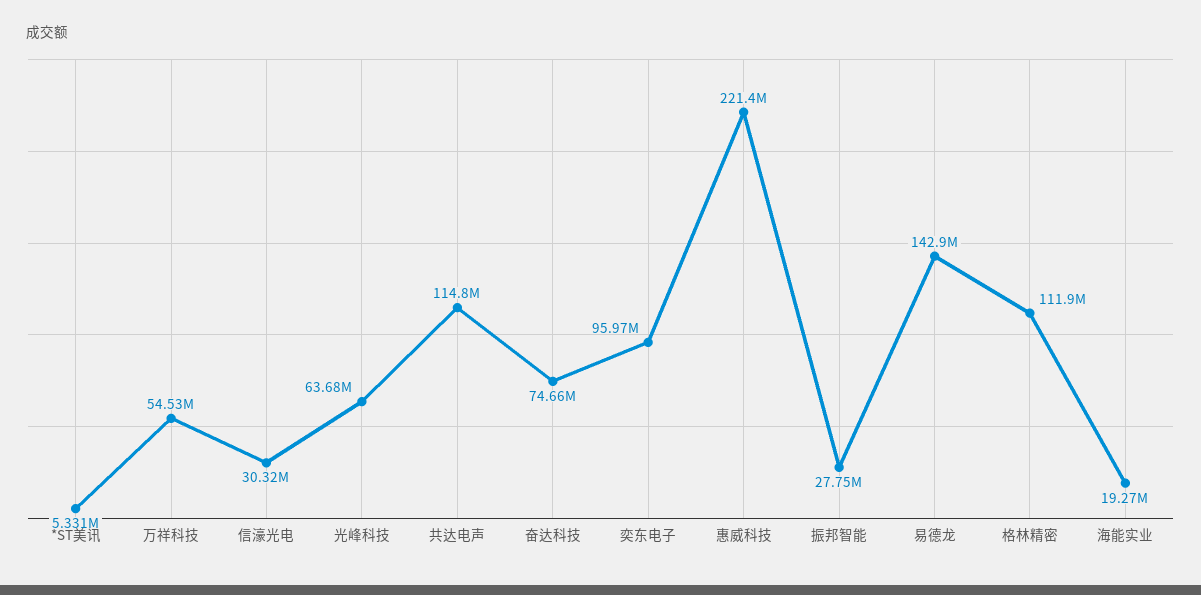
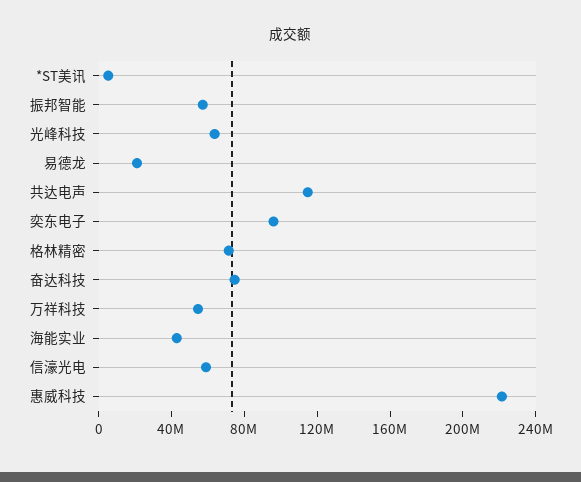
  {
    "*ST美讯": 5331000,
    "万祥科技": 54530000,
-   "信濠光电": 30320000,
+   "信濠光电": 60000000,
    "光峰科技": 63680000,
    "共达电声": 114800000,
    "奋达科技": 74660000,
    "奕东电子": 95970000,
    "惠威科技": 221400000,
-   "振邦智能": 27750000,
+   "振邦智能": 60000000,
-   "易德龙": 142900000,
+   "易德龙": 20000000,
-   "格林精密": 111900000,
+   "格林精密": 70000000,
-   "海能实业": 19270000
+   "海能实业": 40000000
  }

